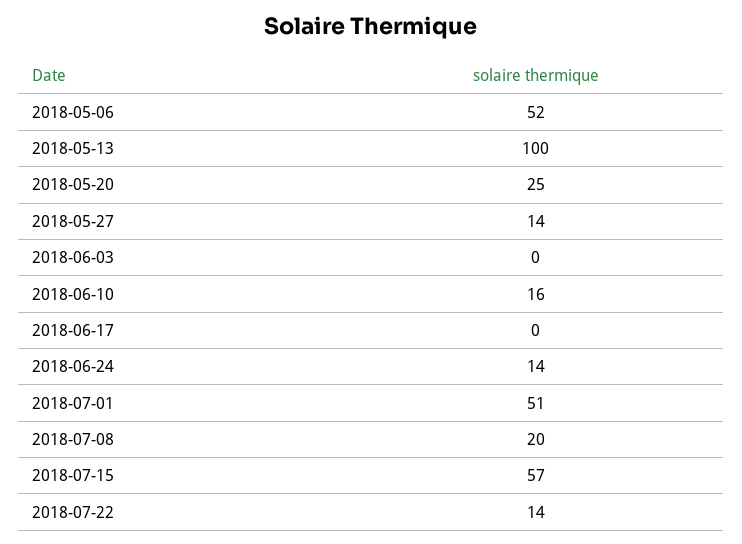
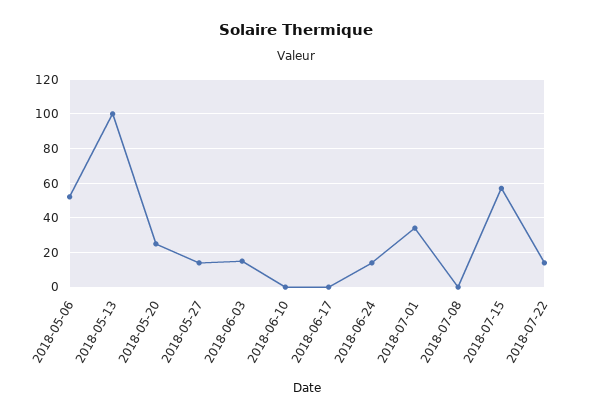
  {
    "2018-05-06": 52,
    "2018-05-13": 100,
    "2018-05-20": 25,
    "2018-05-27": 14,
-   "2018-06-03": 0,
+   "2018-06-03": 15,
-   "2018-06-10": 16,
+   "2018-06-10": 0,
    "2018-06-17": 0,
    "2018-06-24": 14,
-   "2018-07-01": 51,
+   "2018-07-01": 35,
-   "2018-07-08": 20,
+   "2018-07-08": 0,
    "2018-07-15": 57,
    "2018-07-22": 14
  }

